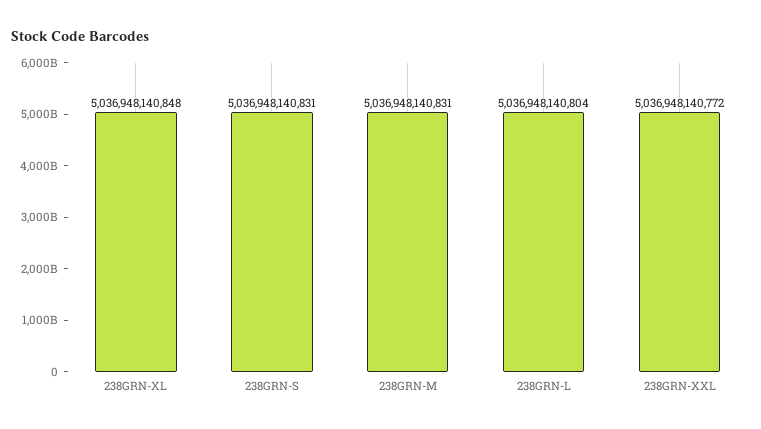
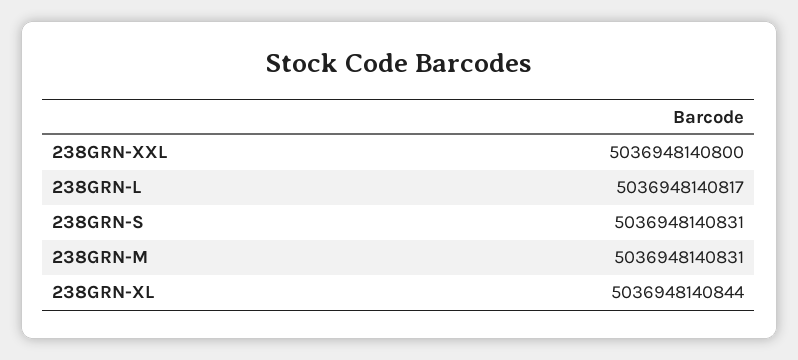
  {
-   "238GRN-XL": 5036948140848,
+   "238GRN-XL": 5036948140844,
    "238GRN-S": 5036948140831,
    "238GRN-M": 5036948140831,
-   "238GRN-L": 5036948140804,
+   "238GRN-L": 5036948140817,
-   "238GRN-XXL": 5036948140772
+   "238GRN-XXL": 5036948140800
  }

